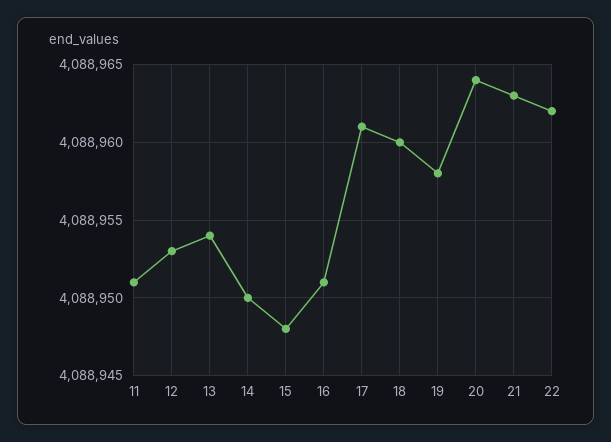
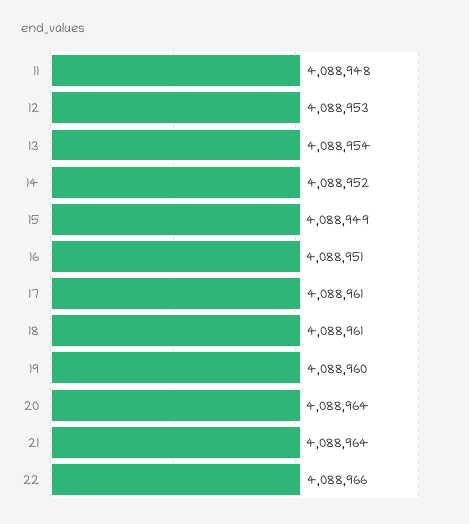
  {
-   "11": 4088951,
+   "11": 4088948,
    "12": 4088953,
    "13": 4088954,
-   "14": 4088950,
+   "14": 4088952,
-   "15": 4088948,
+   "15": 4088949,
    "16": 4088951,
    "17": 4088961,
-   "18": 4088960,
+   "18": 4088961,
-   "19": 4088958,
+   "19": 4088960,
    "20": 4088964,
-   "21": 4088963,
+   "21": 4088964,
-   "22": 4088962
+   "22": 4088966
  }

